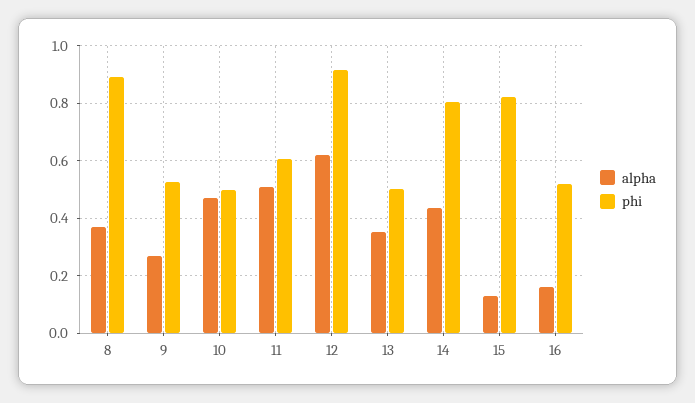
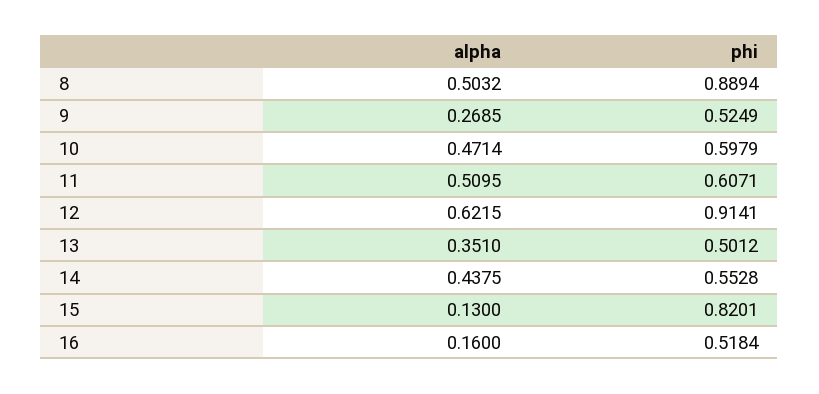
  {
    "alpha": {
-     "8": 0.375,
+     "8": 0.5032,
      "9": 0.2685,
      "10": 0.4714,
      "11": 0.5095,
      "12": 0.6215,
      "13": 0.351,
      "14": 0.4375,
      "15": 0.13,
      "16": 0.16
    },
    "phi": {
      "8": 0.8894,
      "9": 0.5249,
-     "10": 0.5,
+     "10": 0.5979,
      "11": 0.6071,
      "12": 0.9141,
      "13": 0.5012,
-     "14": 0.8,
+     "14": 0.5528,
      "15": 0.8201,
      "16": 0.5184
    }
  }

